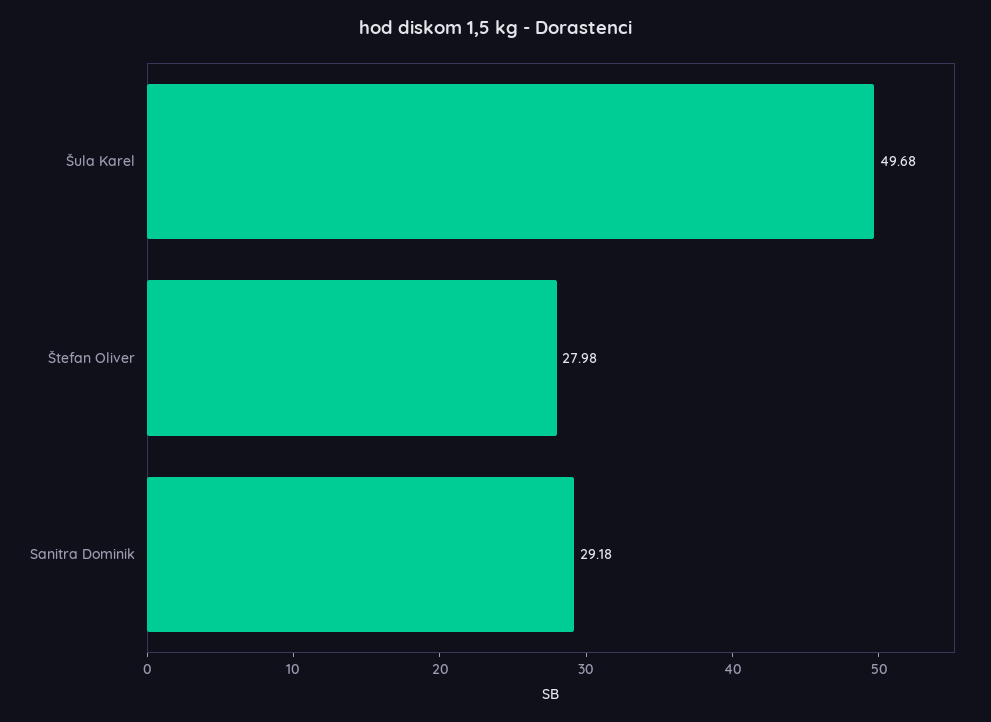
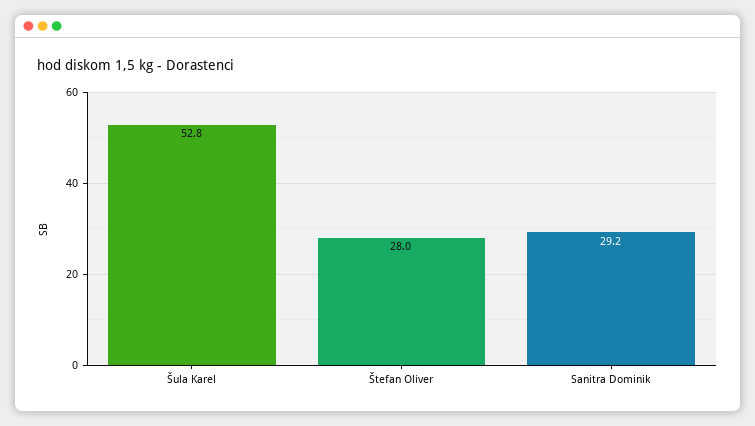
  {
-   "Šula Karel": 49.68,
+   "Šula Karel": 52.8,
    "Štefan Oliver": 27.98,
    "Sanitra Dominik": 29.18
  }

